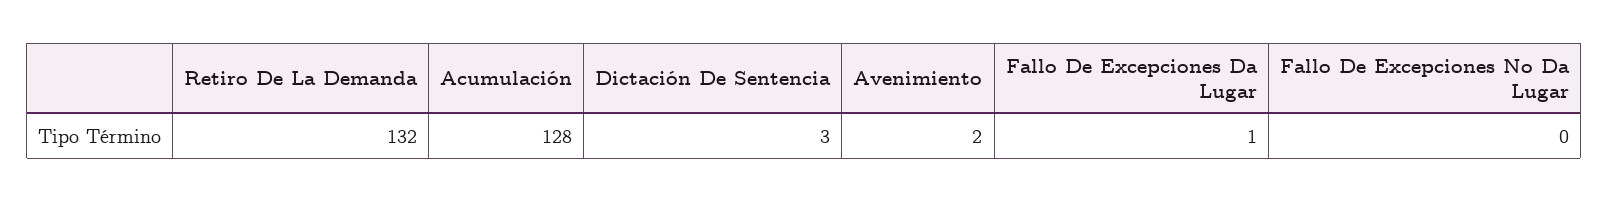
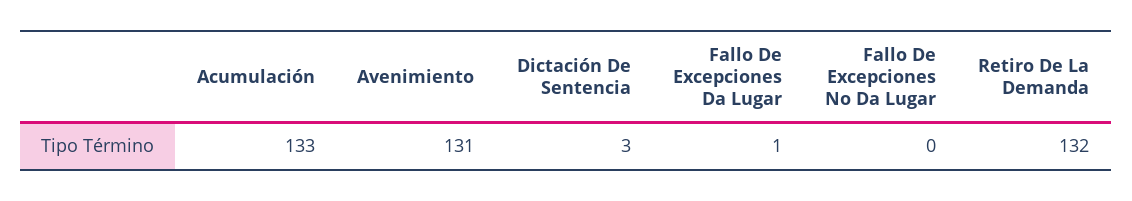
  {
    "Retiro De La Demanda": 132,
-   "Acumulación": 128,
+   "Acumulación": 133,
    "Dictación De Sentencia": 3,
-   "Avenimiento": 2,
+   "Avenimiento": 131,
    "Fallo De Excepciones Da Lugar": 1,
    "Fallo De Excepciones No Da Lugar": 0
  }

